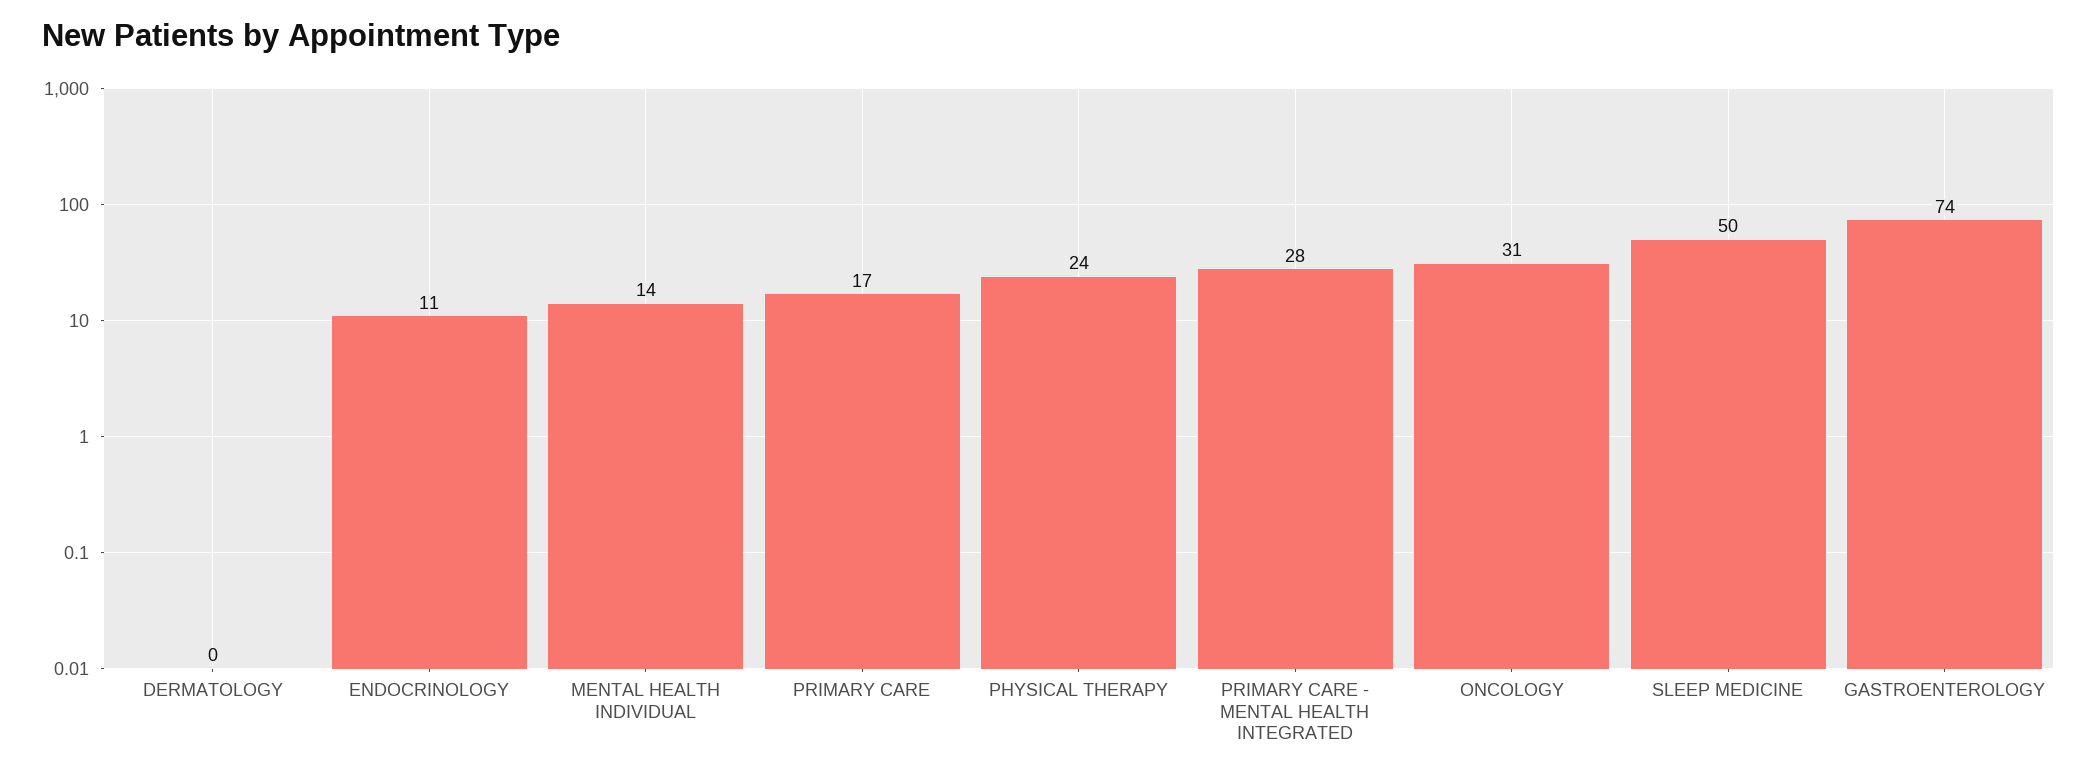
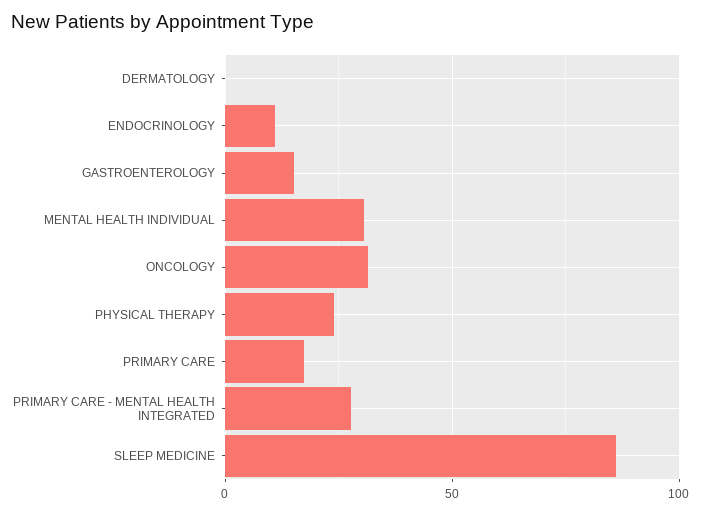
  {
    "DERMATOLOGY": 0,
    "ENDOCRINOLOGY": 11,
-   "MENTAL HEALTH INDIVIDUAL": 14,
+   "MENTAL HEALTH INDIVIDUAL": 30,
    "PRIMARY CARE": 17,
    "PHYSICAL THERAPY": 24,
    "PRIMARY CARE - MENTAL HEALTH INTEGRATED": 28,
    "ONCOLOGY": 31,
-   "SLEEP MEDICINE": 50,
+   "SLEEP MEDICINE": 85,
-   "GASTROENTEROLOGY": 74
+   "GASTROENTEROLOGY": 15
  }

